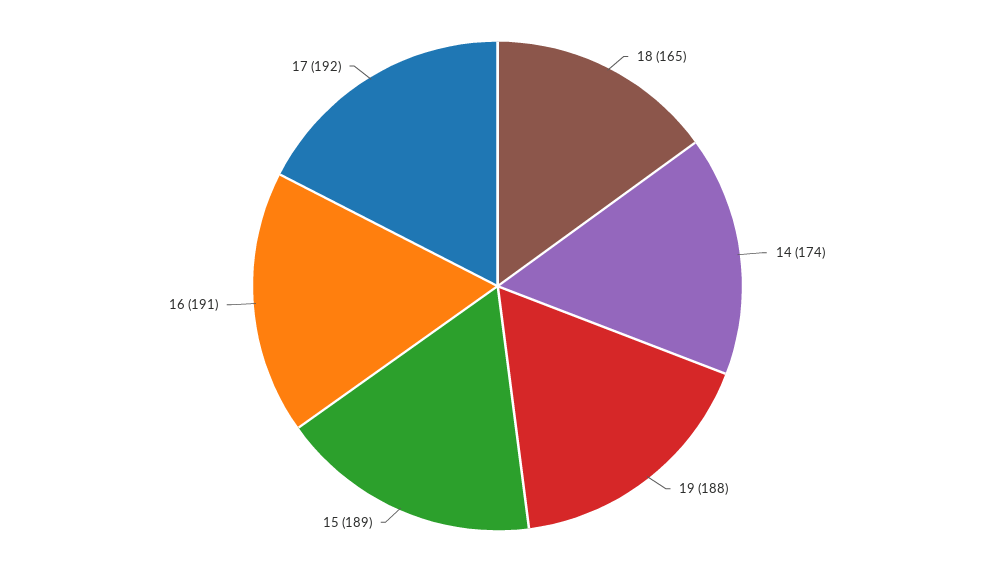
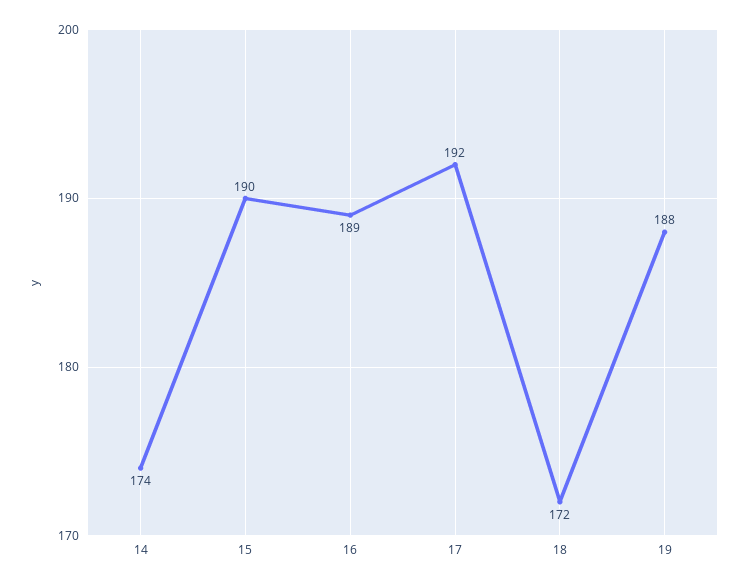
  {
-   "18": 165,
+   "18": 172,
    "14": 174,
    "19": 188,
-   "15": 189,
+   "15": 190,
-   "16": 191,
+   "16": 189,
    "17": 192
  }

